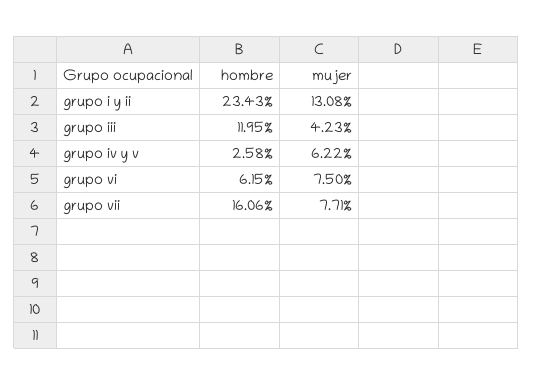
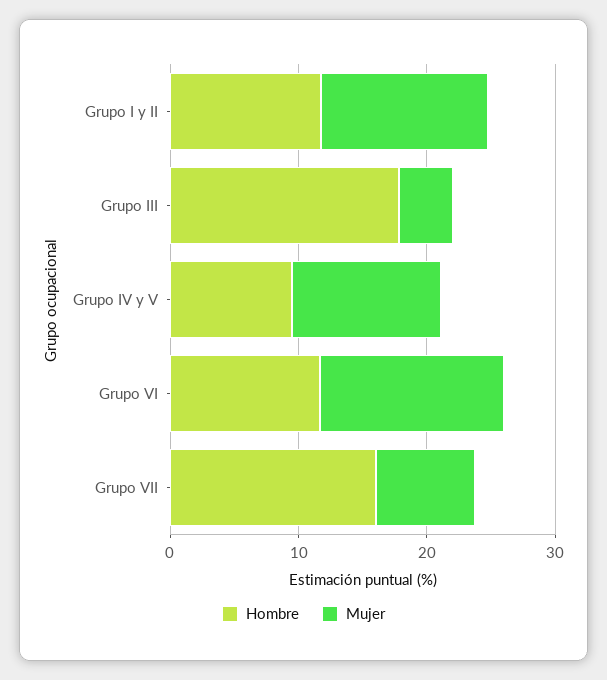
  {
    "hombre": {
-     "grupo i y ii": 23.43,
+     "grupo i y ii": 12,
-     "grupo iii": 11.95,
+     "grupo iii": 18,
-     "grupo iv y v": 2.58,
+     "grupo iv y v": 10,
-     "grupo vi": 6.15,
+     "grupo vi": 12,
      "grupo vii": 16.06
    },
    "mujer": {
      "grupo i y ii": 13.08,
      "grupo iii": 4.23,
-     "grupo iv y v": 6.22,
+     "grupo iv y v": 12,
-     "grupo vi": 7.5,
+     "grupo vi": 14,
      "grupo vii": 7.71
    }
  }

